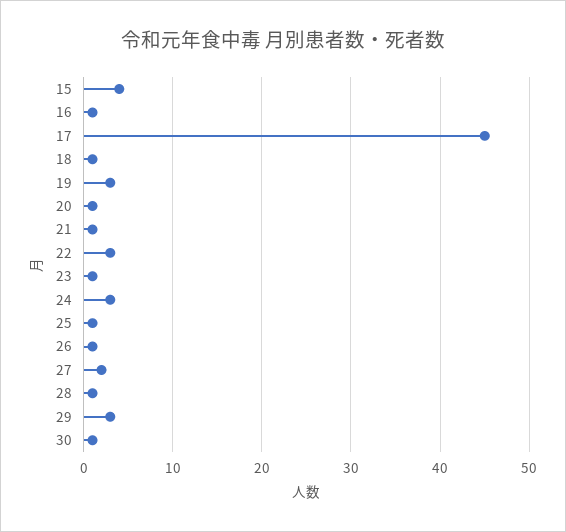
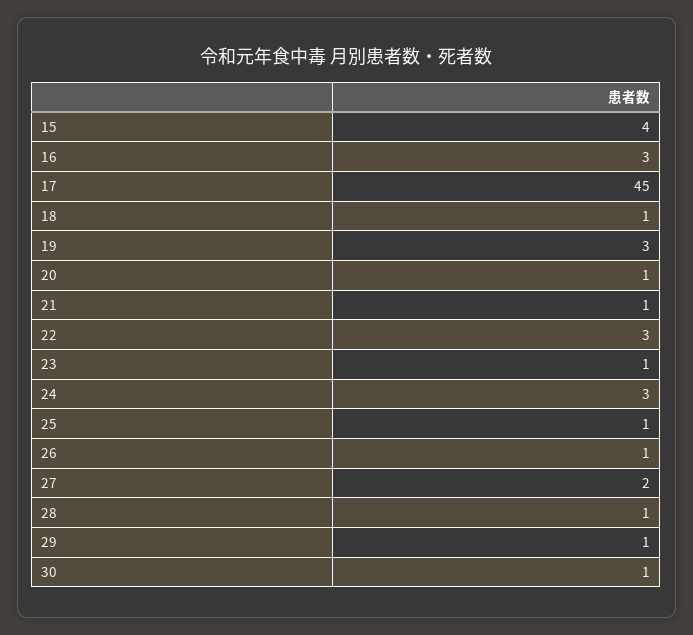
  {
    "15": 4,
-   "16": 1,
+   "16": 3,
    "17": 45,
    "18": 1,
    "19": 3,
    "20": 1,
    "21": 1,
    "22": 3,
    "23": 1,
    "24": 3,
    "25": 1,
    "26": 1,
    "27": 2,
    "28": 1,
-   "29": 3,
+   "29": 1,
    "30": 1
  }

